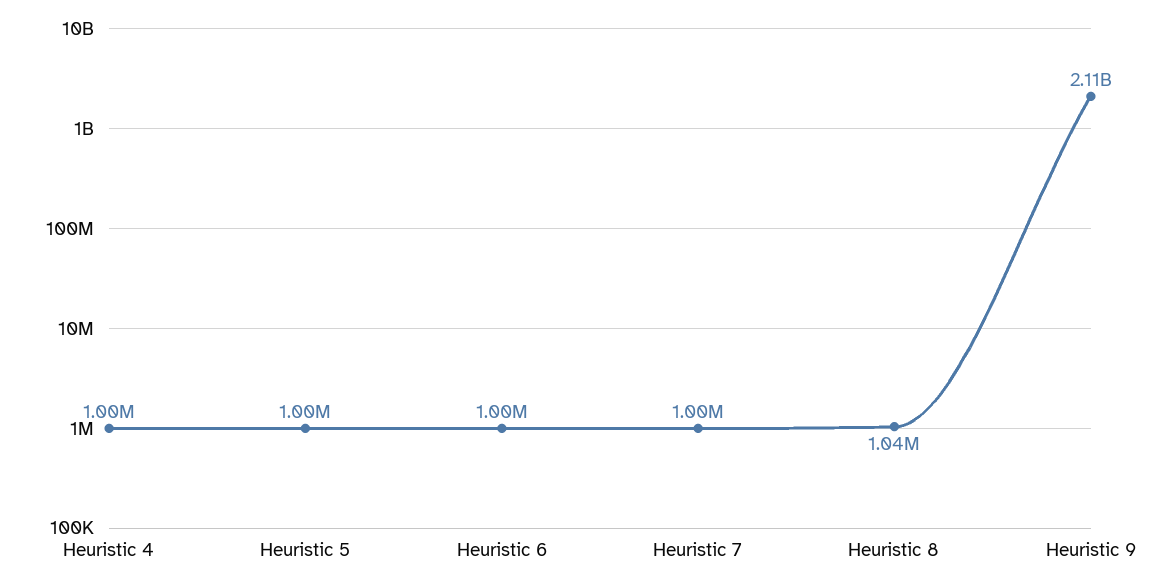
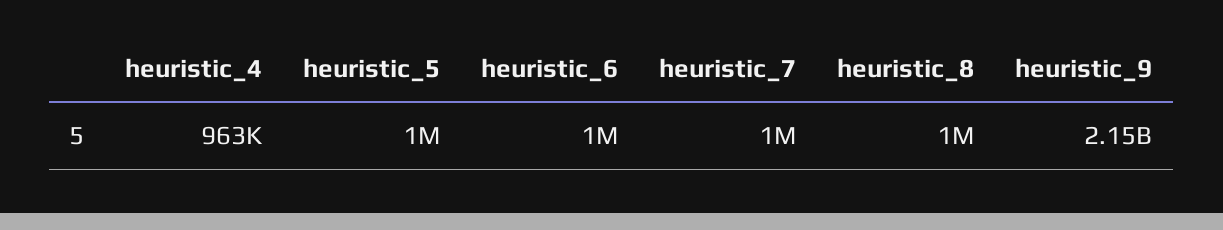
  {
-   "Heuristic 4": 1000000,
+   "Heuristic 4": 963000,
    "Heuristic 5": 1000000,
    "Heuristic 6": 1000000,
    "Heuristic 7": 1000000,
-   "Heuristic 8": 1040000,
+   "Heuristic 8": 1000000,
-   "Heuristic 9": 2110000000
+   "Heuristic 9": 2150000000
  }

